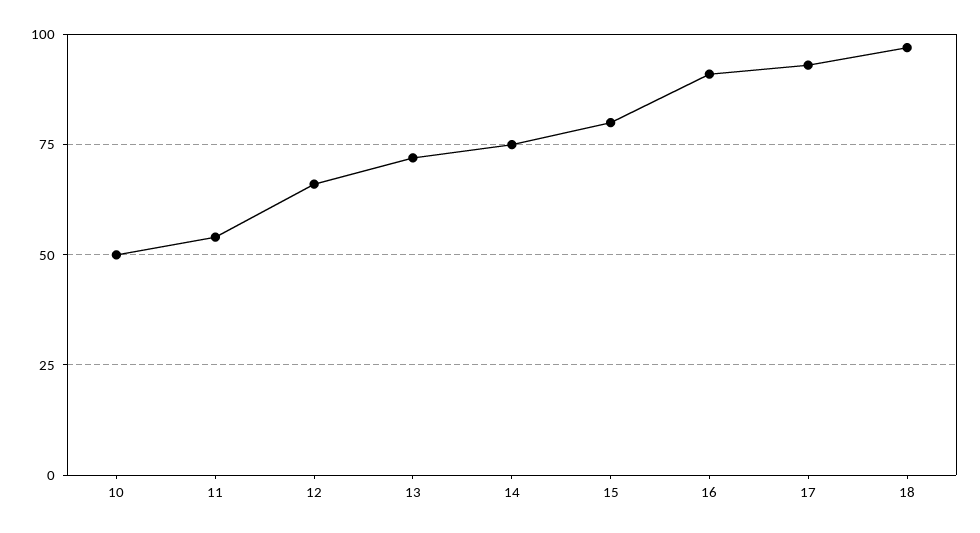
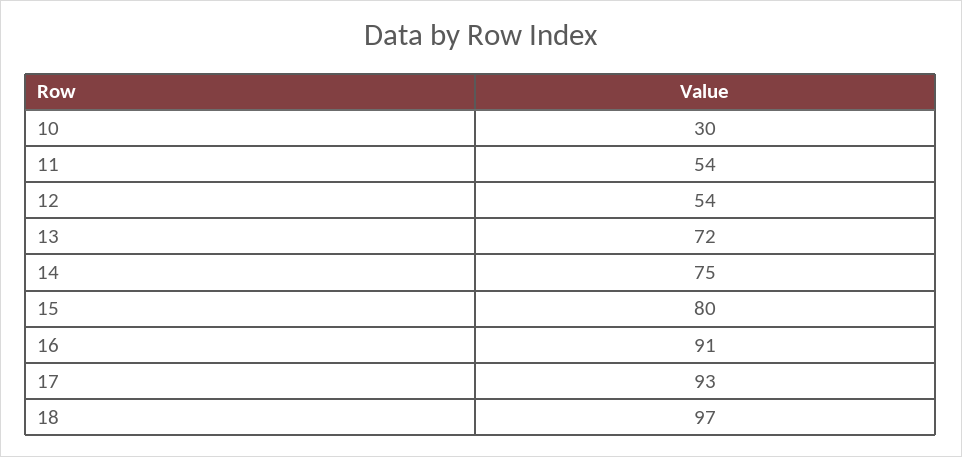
  {
-   "10": 50,
+   "10": 30,
    "11": 54,
-   "12": 65,
+   "12": 54,
    "13": 72,
    "14": 75,
    "15": 80,
    "16": 91,
    "17": 93,
    "18": 97
  }

